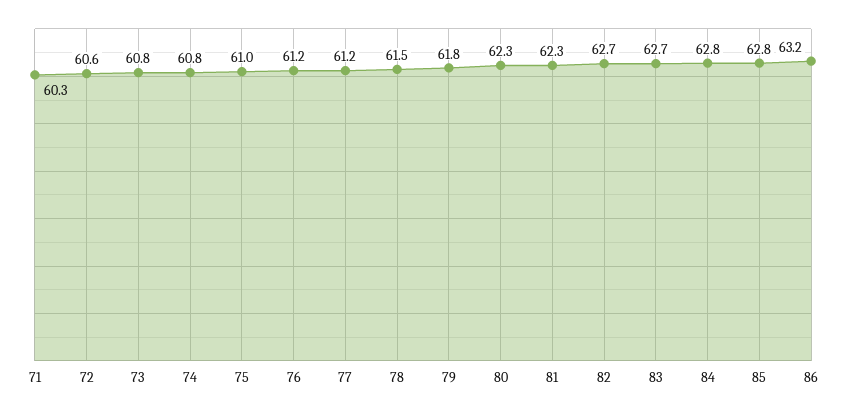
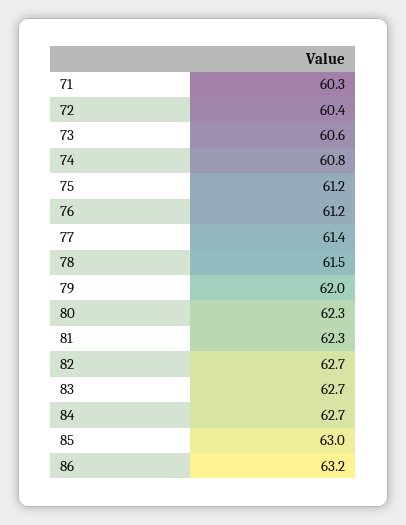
  {
    "71": 60.3,
-   "72": 60.6,
+   "72": 60.4,
-   "73": 60.8,
+   "73": 60.6,
    "74": 60.8,
-   "75": 61,
+   "75": 61.2,
    "76": 61.2,
-   "77": 61.2,
+   "77": 61.4,
    "78": 61.5,
-   "79": 61.8,
+   "79": 62,
    "80": 62.3,
    "81": 62.3,
    "82": 62.7,
    "83": 62.7,
-   "84": 62.8,
+   "84": 62.7,
-   "85": 62.8,
+   "85": 63,
    "86": 63.2
  }

